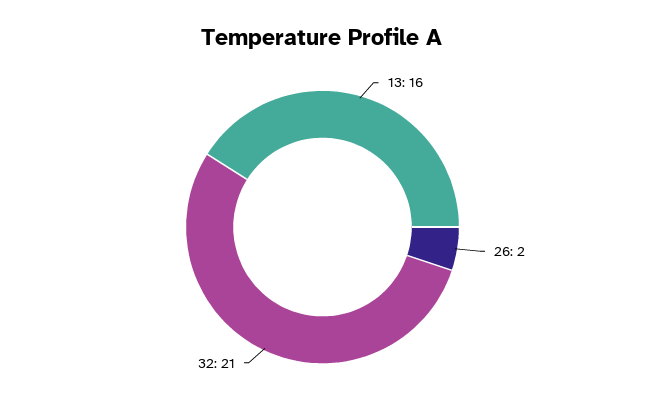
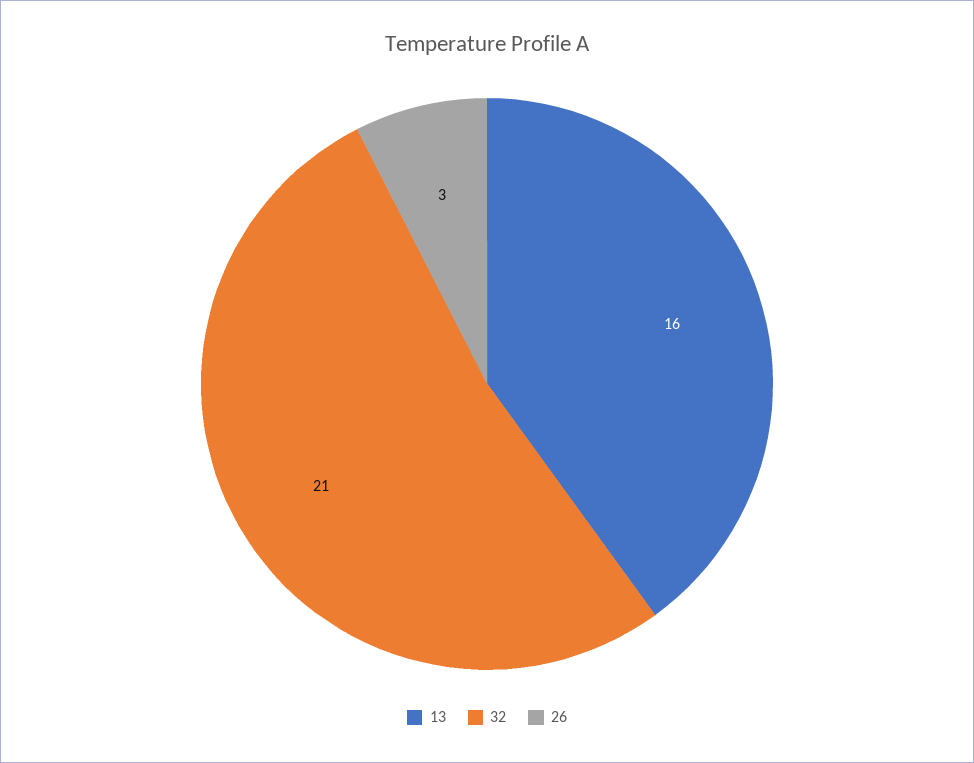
  {
    "13": 16,
-   "26": 2,
+   "26": 3,
    "32": 21
  }

